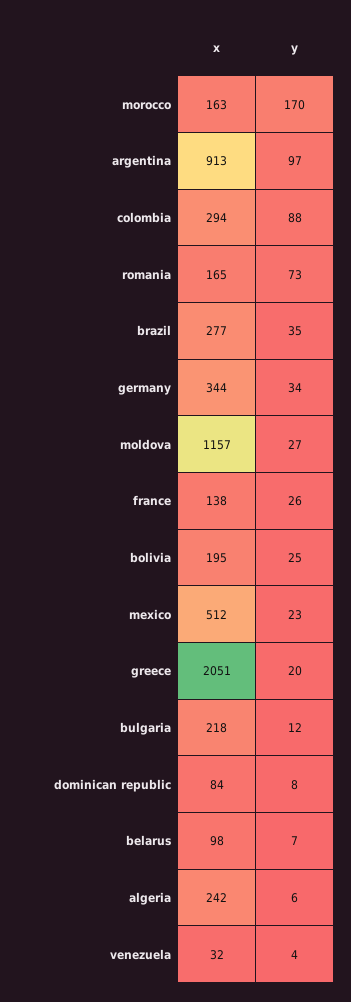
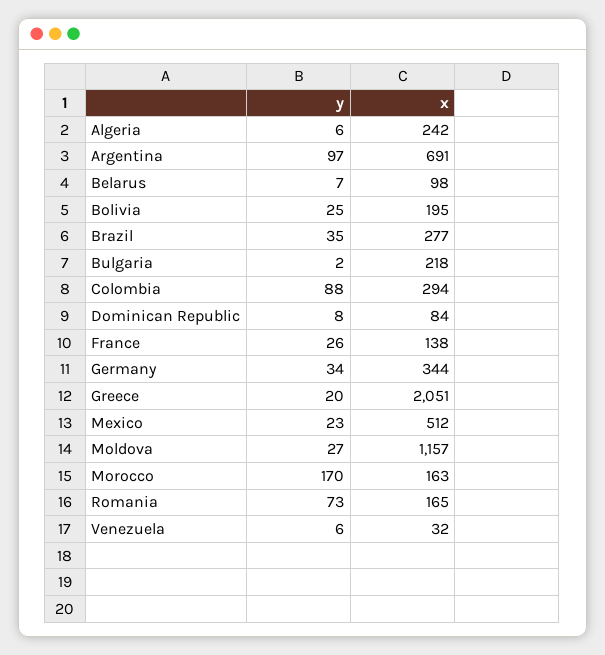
  {
    "x": {
      "morocco": 163,
-     "argentina": 913,
+     "argentina": 691,
      "colombia": 294,
      "romania": 165,
      "brazil": 277,
      "germany": 344,
      "moldova": 1157,
      "france": 138,
      "bolivia": 195,
      "mexico": 512,
      "greece": 2051,
      "bulgaria": 218,
      "dominican republic": 84,
      "belarus": 98,
      "algeria": 242,
      "venezuela": 32
    },
    "y": {
      "morocco": 170,
      "argentina": 97,
      "colombia": 88,
      "romania": 73,
      "brazil": 35,
      "germany": 34,
      "moldova": 27,
      "france": 26,
      "bolivia": 25,
      "mexico": 23,
      "greece": 20,
-     "bulgaria": 12,
+     "bulgaria": 2,
      "dominican republic": 8,
      "belarus": 7,
      "algeria": 6,
-     "venezuela": 4
+     "venezuela": 6
    }
  }

